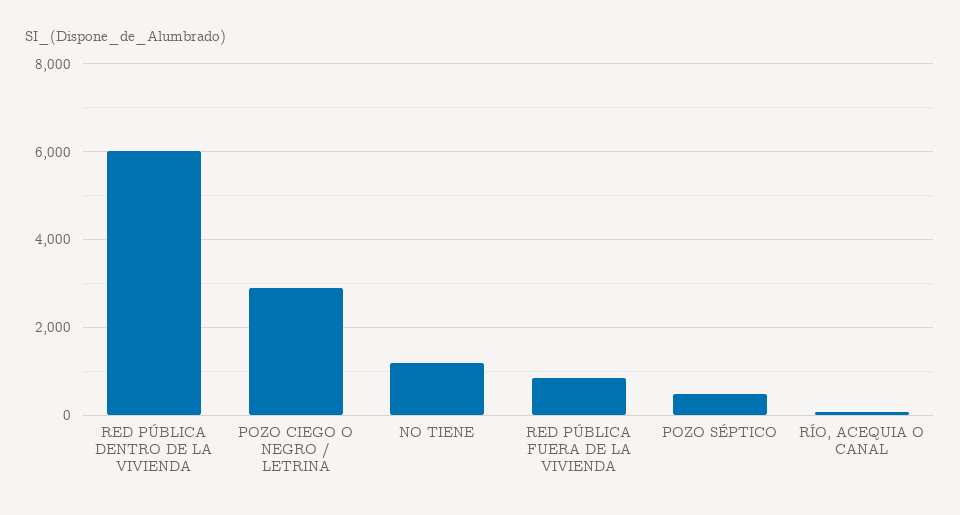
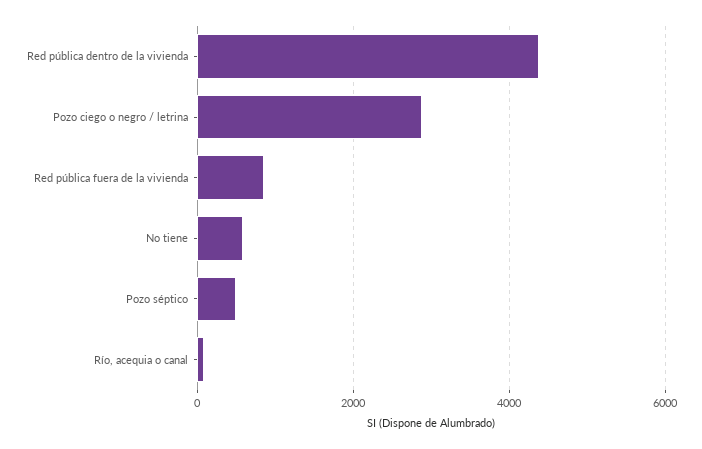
  {
-   "RED PÚBLICA DENTRO DE LA VIVIENDA": 6000,
+   "RED PÚBLICA DENTRO DE LA VIVIENDA": 4400,
    "POZO CIEGO O NEGRO / LETRINA": 2800,
-   "NO TIENE": 1200,
+   "NO TIENE": 600,
    "RED PÚBLICA FUERA DE LA VIVIENDA": 800,
    "POZO SÉPTICO": 400,
    "RÍO, ACEQUIA O CANAL": 0
  }

